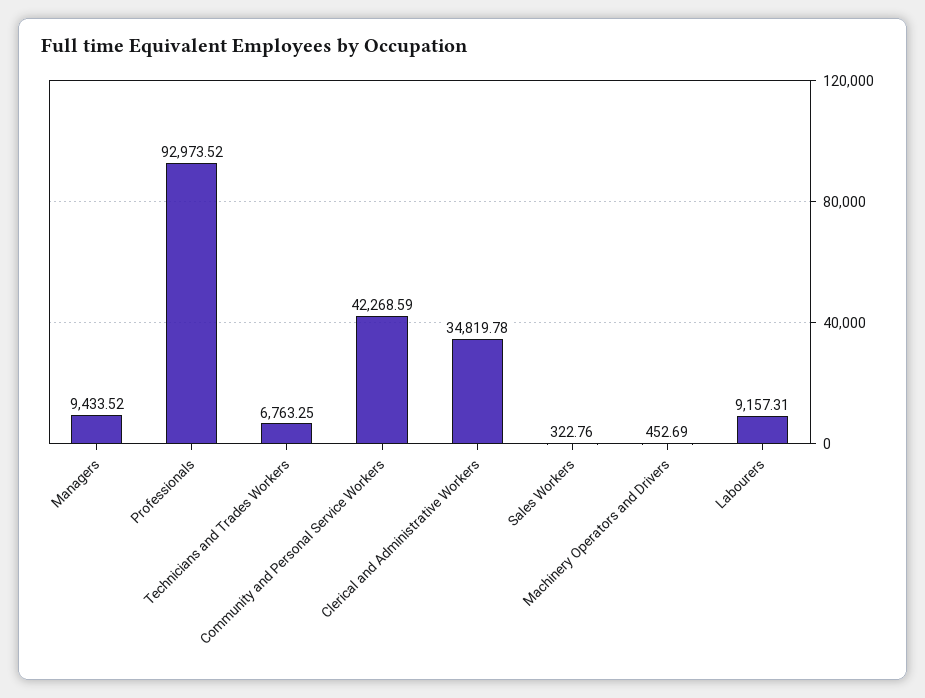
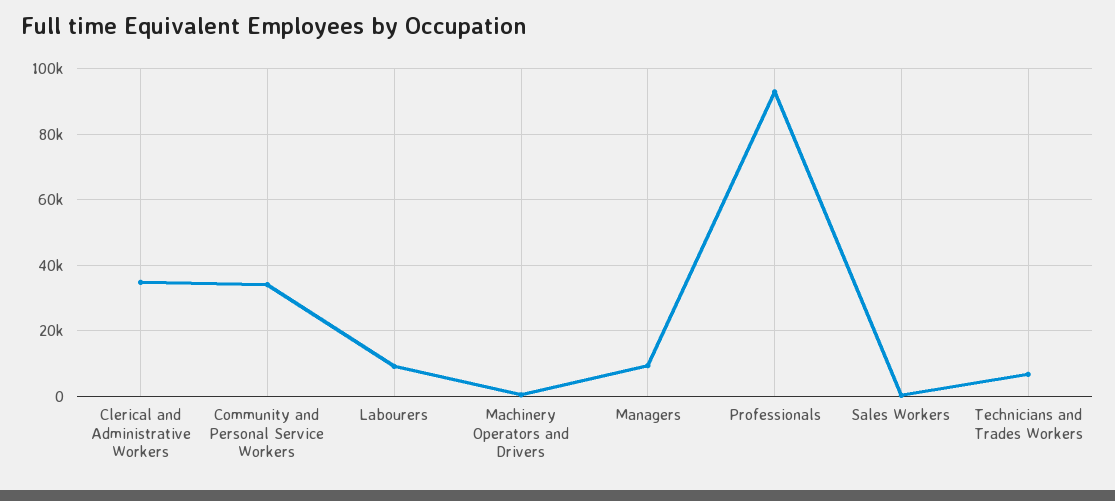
  {
    "Managers": 9433.52,
    "Professionals": 92973.52,
    "Technicians and Trades Workers": 6763.25,
-   "Community and Personal Service Workers": 42268.59,
+   "Community and Personal Service Workers": 34000,
    "Clerical and Administrative Workers": 34819.78,
    "Sales Workers": 322.76,
    "Machinery Operators and Drivers": 452.69,
    "Labourers": 9157.31
  }

